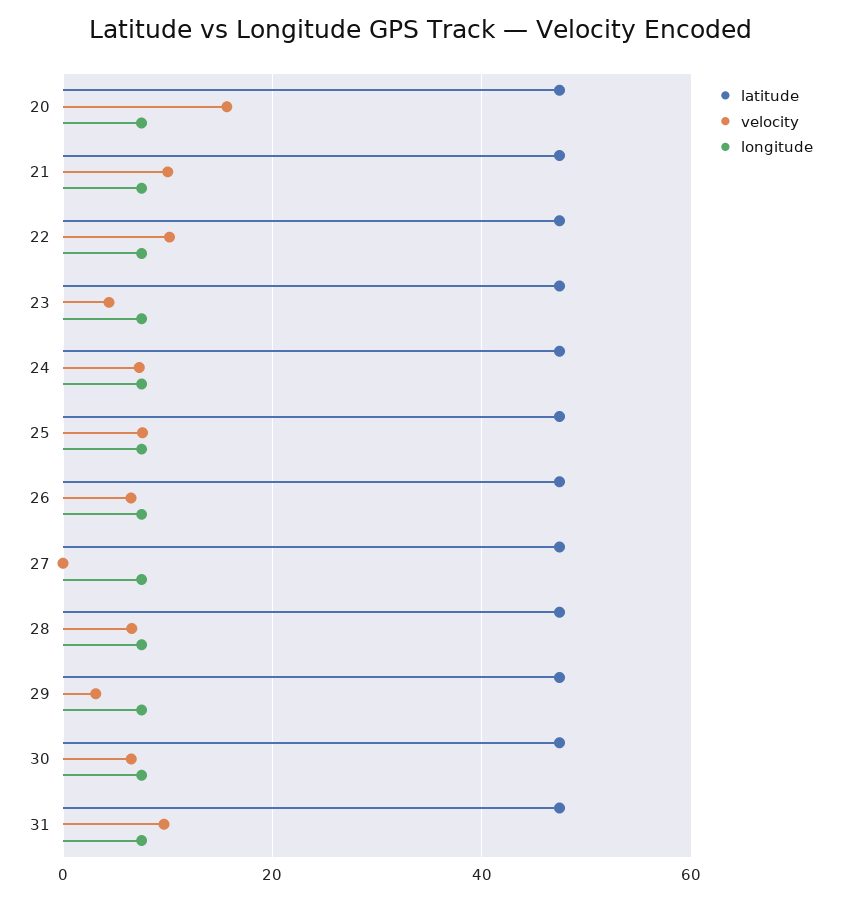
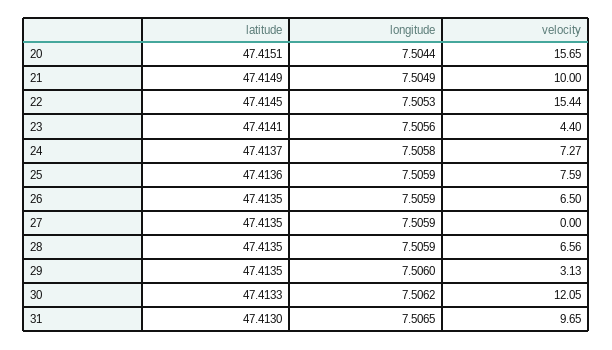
  {
    "latitude": {
      "20": 47.4151,
      "21": 47.4149,
      "22": 47.4145,
      "23": 47.4141,
      "24": 47.4137,
      "25": 47.4136,
      "26": 47.4135,
      "27": 47.4135,
      "28": 47.4135,
      "29": 47.4135,
      "30": 47.4133,
      "31": 47.413
    },
    "velocity": {
      "20": 15.65,
      "21": 10,
-     "22": 10,
+     "22": 15.44,
      "23": 4.4,
      "24": 7.27,
      "25": 7.59,
      "26": 6.5,
      "27": 0,
      "28": 6.56,
      "29": 3.13,
-     "30": 6,
+     "30": 12.05,
      "31": 9.65
    },
    "longitude": {
      "20": 7.5044,
      "21": 7.5049,
      "22": 7.5053,
      "23": 7.5056,
      "24": 7.5058,
      "25": 7.5059,
      "26": 7.5059,
      "27": 7.5059,
      "28": 7.5059,
      "29": 7.506,
      "30": 7.5062,
      "31": 7.5065
    }
  }

